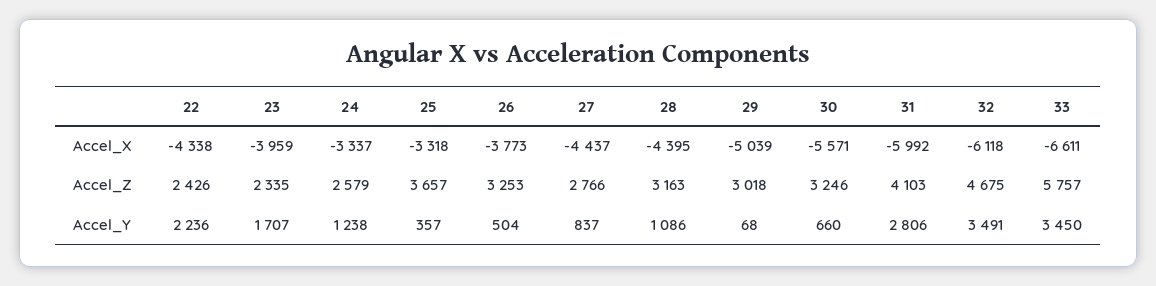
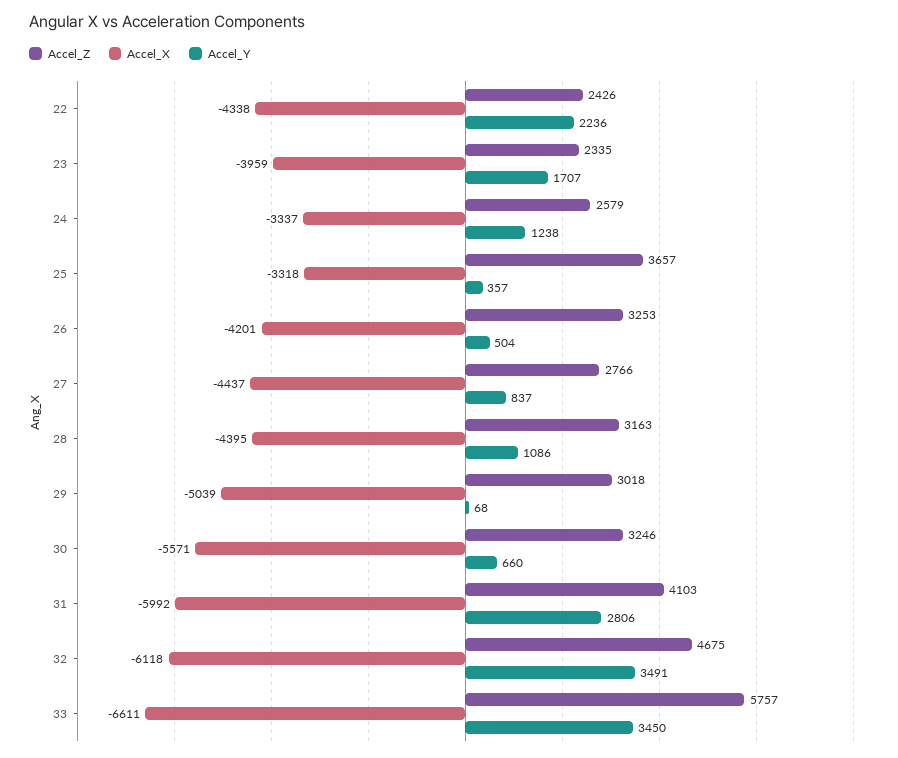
  {
    "Accel_X": {
      "22": -4338,
      "23": -3959,
      "24": -3337,
      "25": -3318,
-     "26": -3773,
+     "26": -4201,
      "27": -4437,
      "28": -4395,
      "29": -5039,
      "30": -5571,
      "31": -5992,
      "32": -6118,
      "33": -6611
    },
    "Accel_Z": {
      "22": 2426,
      "23": 2335,
      "24": 2579,
      "25": 3657,
      "26": 3253,
      "27": 2766,
      "28": 3163,
      "29": 3018,
      "30": 3246,
      "31": 4103,
      "32": 4675,
      "33": 5757
    },
    "Accel_Y": {
      "22": 2236,
      "23": 1707,
      "24": 1238,
      "25": 357,
      "26": 504,
      "27": 837,
      "28": 1086,
      "29": 68,
      "30": 660,
      "31": 2806,
      "32": 3491,
      "33": 3450
    }
  }

